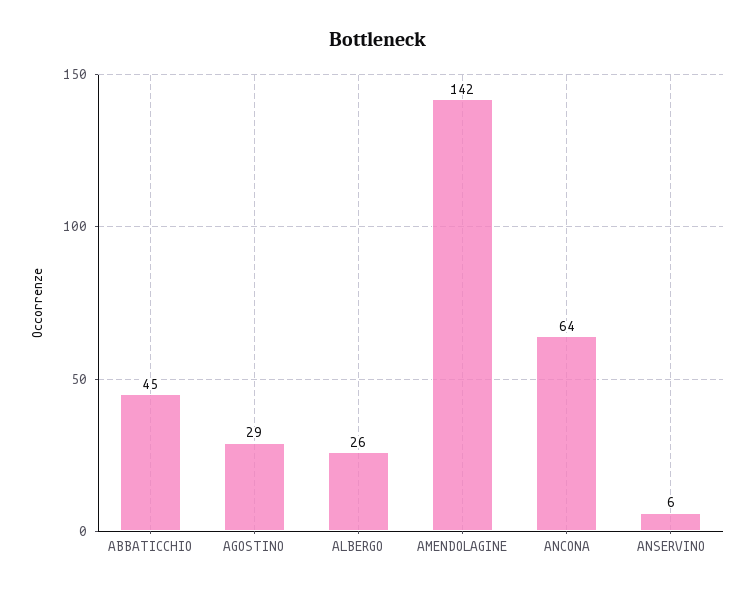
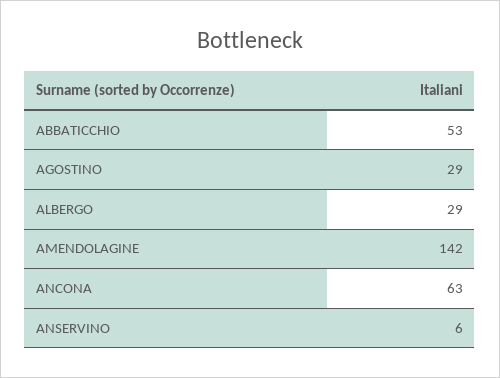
  {
-   "ABBATICCHIO": 45,
+   "ABBATICCHIO": 53,
    "AGOSTINO": 29,
-   "ALBERGO": 26,
+   "ALBERGO": 29,
    "AMENDOLAGINE": 142,
-   "ANCONA": 64,
+   "ANCONA": 63,
    "ANSERVINO": 6
  }

